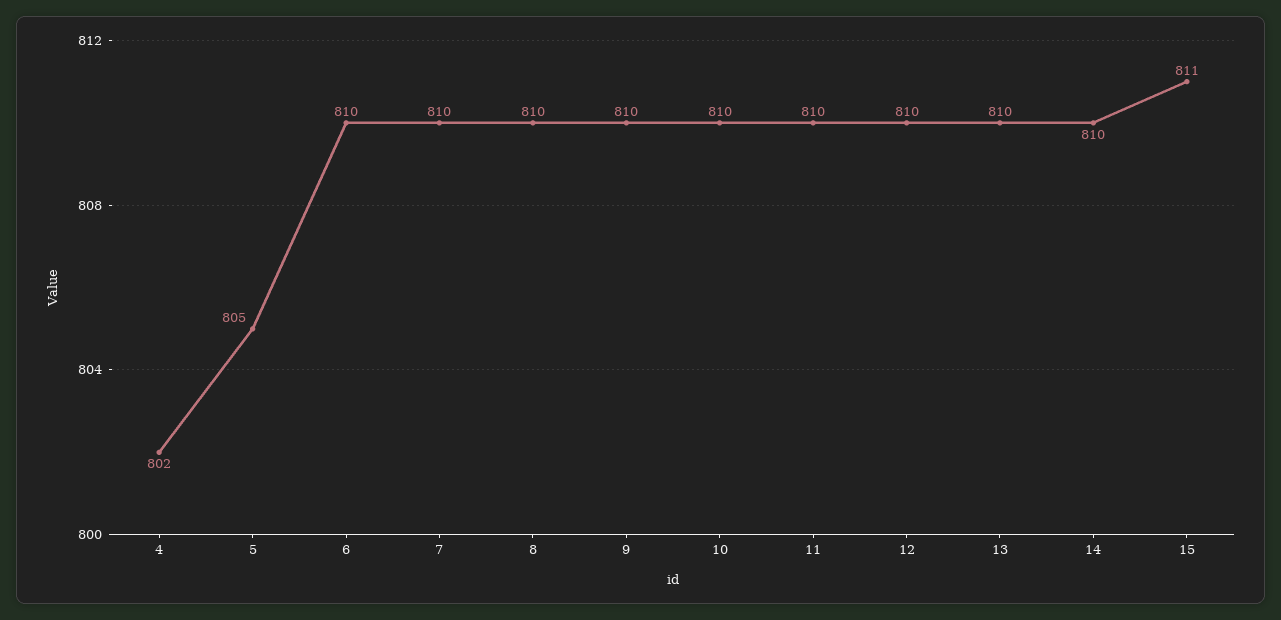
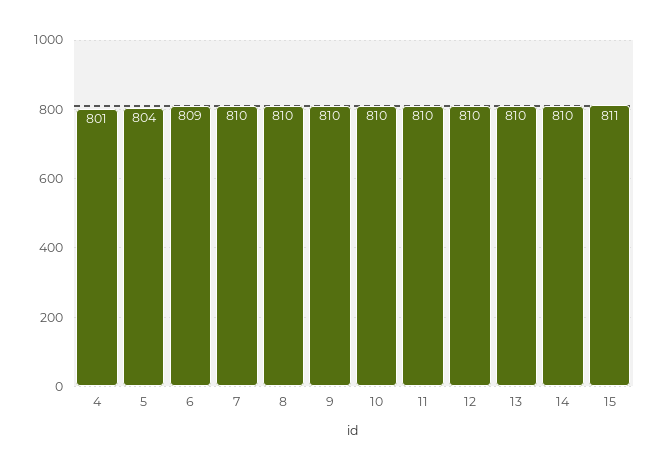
  {
-   "4": 802,
+   "4": 801,
-   "5": 805,
+   "5": 804,
-   "6": 810,
+   "6": 809,
    "7": 810,
    "8": 810,
    "9": 810,
    "10": 810,
    "11": 810,
    "12": 810,
    "13": 810,
    "14": 810,
    "15": 811
  }

